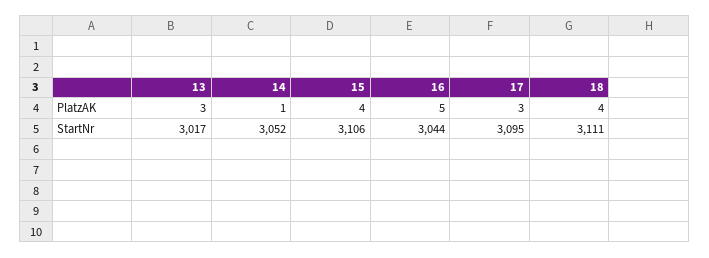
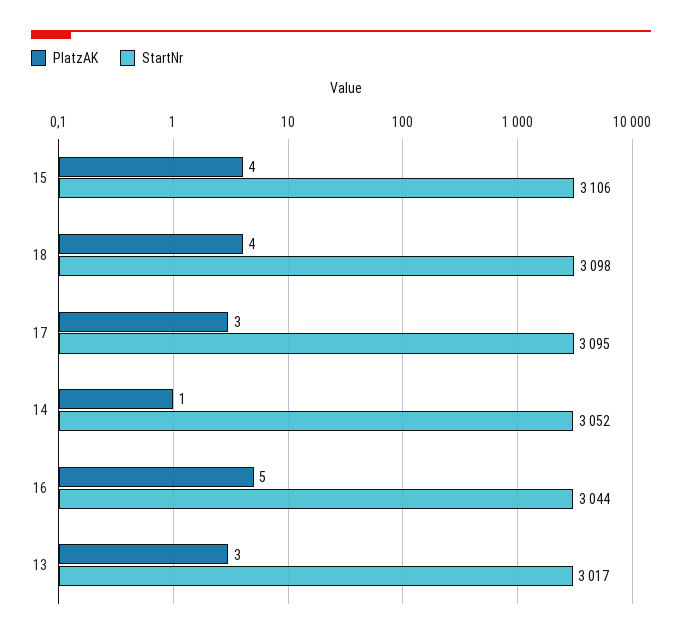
  {
    "PlatzAK": {
      "13": 3,
      "14": 1,
      "15": 4,
      "16": 5,
      "17": 3,
      "18": 4
    },
    "StartNr": {
      "13": 3017,
      "14": 3052,
      "15": 3106,
      "16": 3044,
      "17": 3095,
-     "18": 3111
+     "18": 3098
    }
  }

